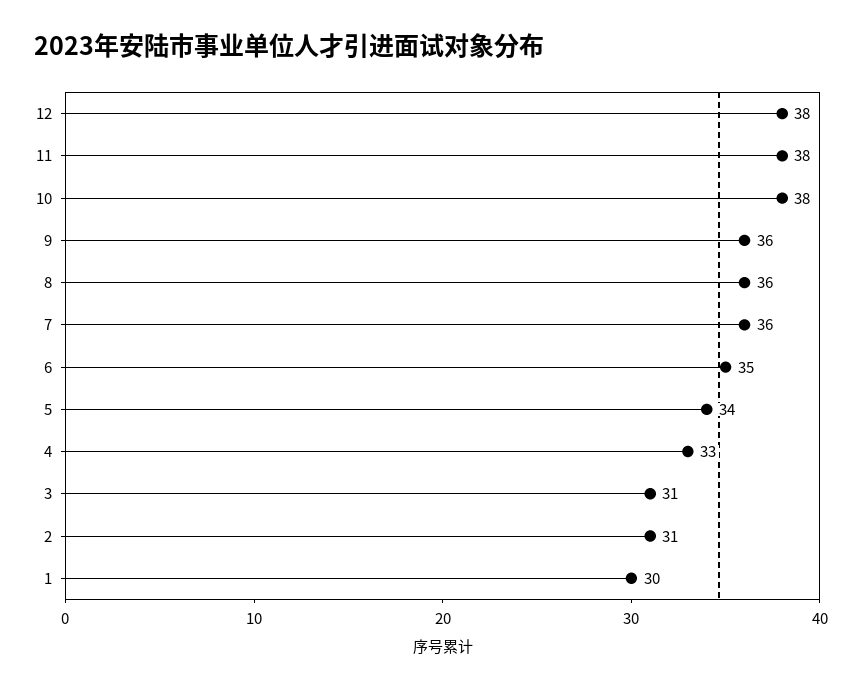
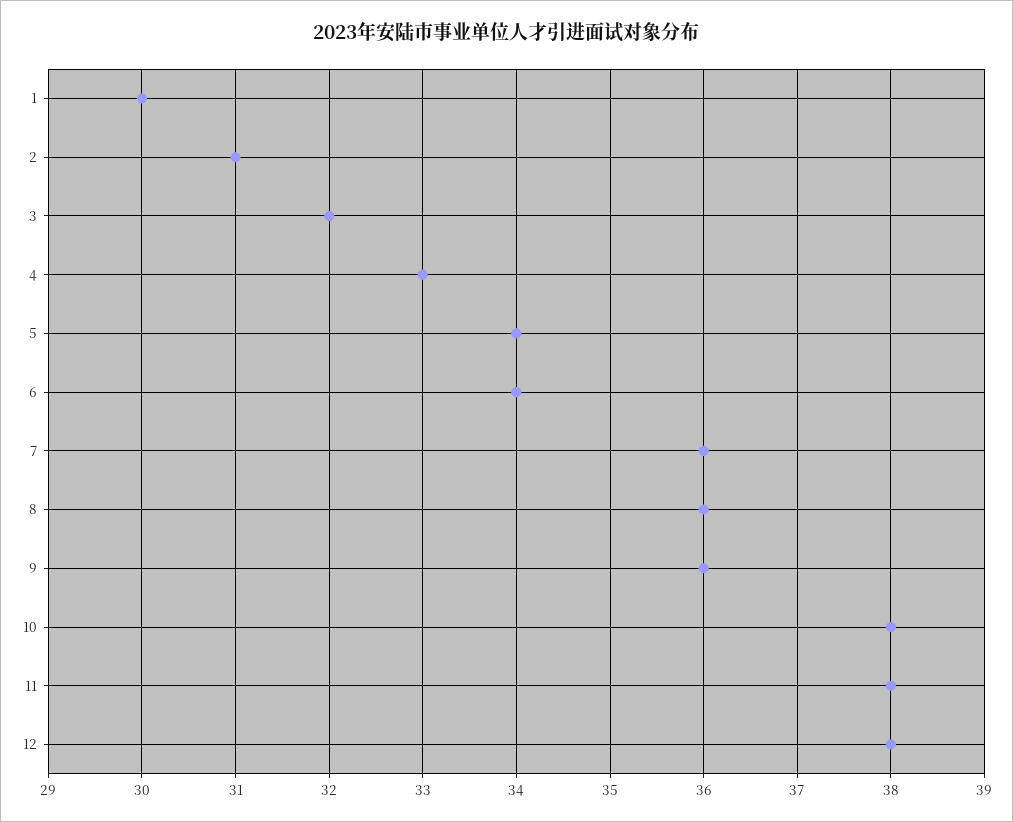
  {
    "12": 38,
    "11": 38,
    "10": 38,
    "9": 36,
    "8": 36,
    "7": 36,
-   "6": 35,
+   "6": 34,
    "5": 34,
    "4": 33,
-   "3": 31,
+   "3": 32,
    "2": 31,
    "1": 30
  }

